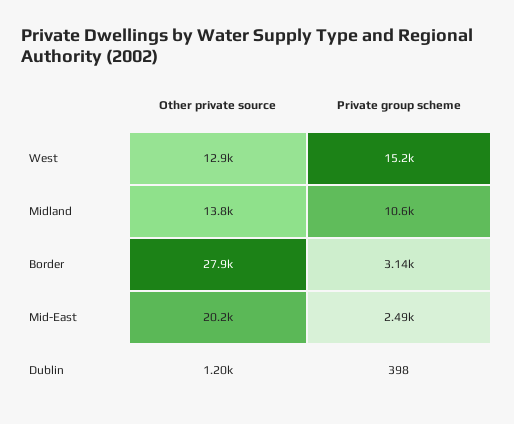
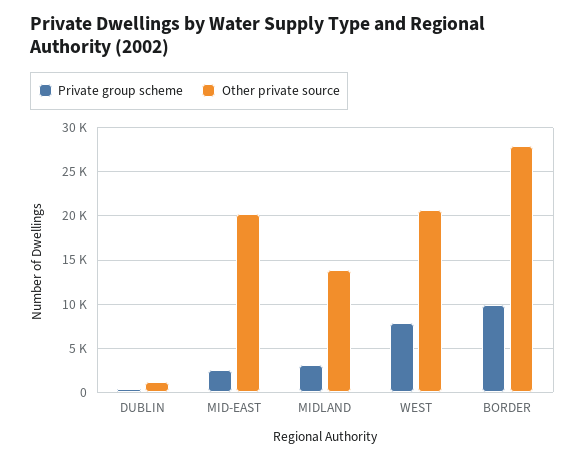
  {
    "Other private source": {
-     "West": 12900,
+     "West": 21000,
      "Midland": 13800,
      "Border": 27900,
      "Mid-East": 20200,
      "Dublin": 1200
    },
    "Private group scheme": {
-     "West": 15200,
+     "West": 8000,
-     "Midland": 10600,
+     "Midland": 3000,
-     "Border": 3140,
+     "Border": 10000,
      "Mid-East": 2490,
      "Dublin": 398
    }
  }

